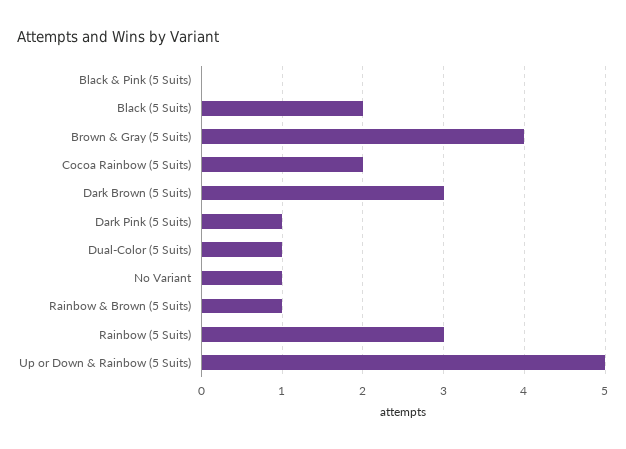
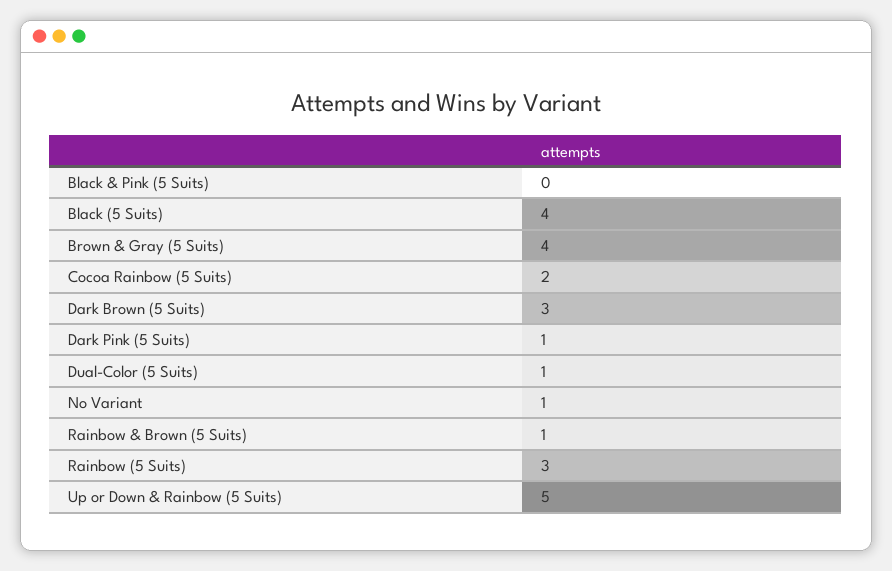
  {
    "Black & Pink (5 Suits)": 0,
-   "Black (5 Suits)": 2,
+   "Black (5 Suits)": 4,
    "Brown & Gray (5 Suits)": 4,
    "Cocoa Rainbow (5 Suits)": 2,
    "Dark Brown (5 Suits)": 3,
    "Dark Pink (5 Suits)": 1,
    "Dual-Color (5 Suits)": 1,
    "No Variant": 1,
    "Rainbow & Brown (5 Suits)": 1,
    "Rainbow (5 Suits)": 3,
    "Up or Down & Rainbow (5 Suits)": 5
  }

